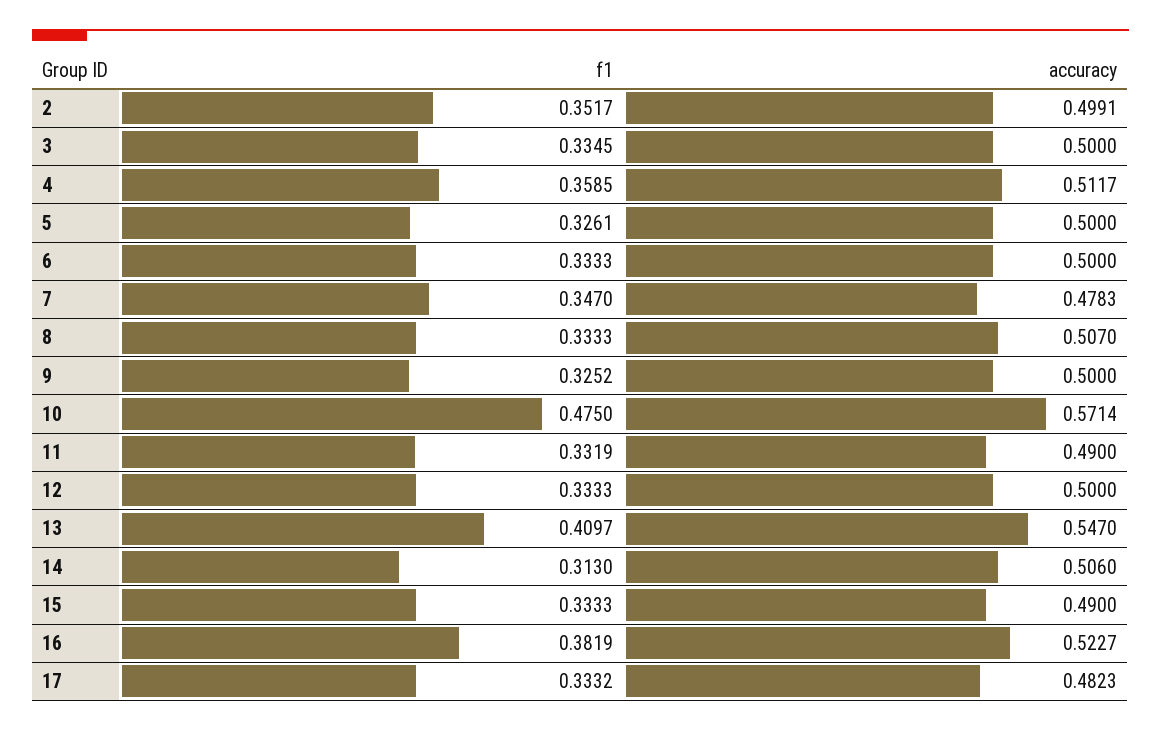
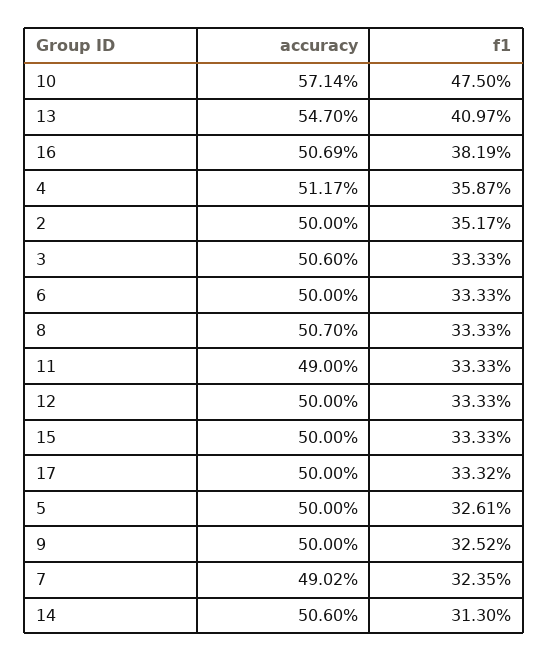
  {
    "f1": {
      "2": 0.3517,
-     "3": 0.3345,
+     "3": 0.3333,
-     "4": 0.3585,
+     "4": 0.3587,
      "5": 0.3261,
      "6": 0.3333,
-     "7": 0.347,
+     "7": 0.3235,
      "8": 0.3333,
      "9": 0.3252,
      "10": 0.475,
-     "11": 0.3319,
+     "11": 0.3333,
      "12": 0.3333,
      "13": 0.4097,
      "14": 0.313,
      "15": 0.3333,
      "16": 0.3819,
      "17": 0.3332
    },
    "accuracy": {
-     "2": 0.4991,
+     "2": 0.5,
-     "3": 0.5,
+     "3": 0.506,
      "4": 0.5117,
      "5": 0.5,
      "6": 0.5,
-     "7": 0.4783,
+     "7": 0.4902,
      "8": 0.507,
      "9": 0.5,
      "10": 0.5714,
      "11": 0.49,
      "12": 0.5,
      "13": 0.547,
      "14": 0.506,
-     "15": 0.49,
+     "15": 0.5,
-     "16": 0.5227,
+     "16": 0.5069,
-     "17": 0.4823
+     "17": 0.5
    }
  }

